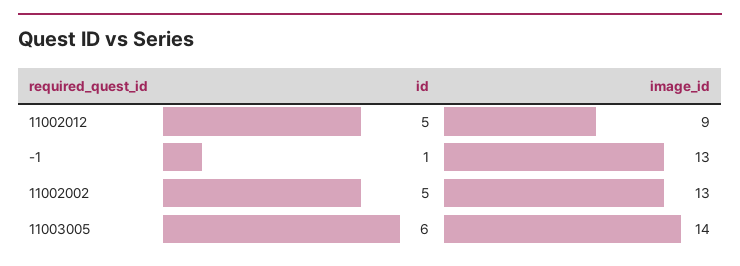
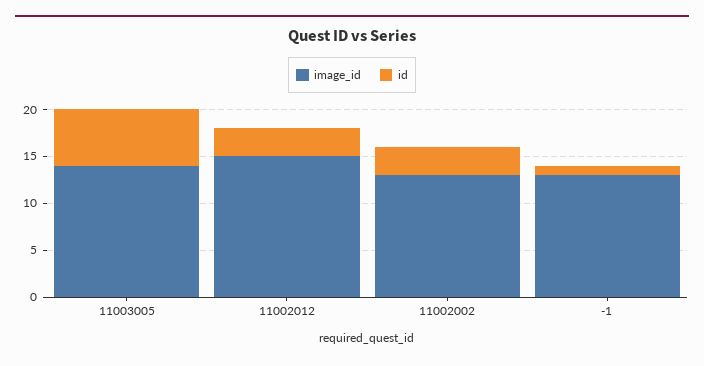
  {
    "id": {
-     "11002012": 5,
+     "11002012": 3,
      "-1": 1,
-     "11002002": 5,
+     "11002002": 3,
      "11003005": 6
    },
    "image_id": {
-     "11002012": 9,
+     "11002012": 15,
      "-1": 13,
      "11002002": 13,
      "11003005": 14
    }
  }

